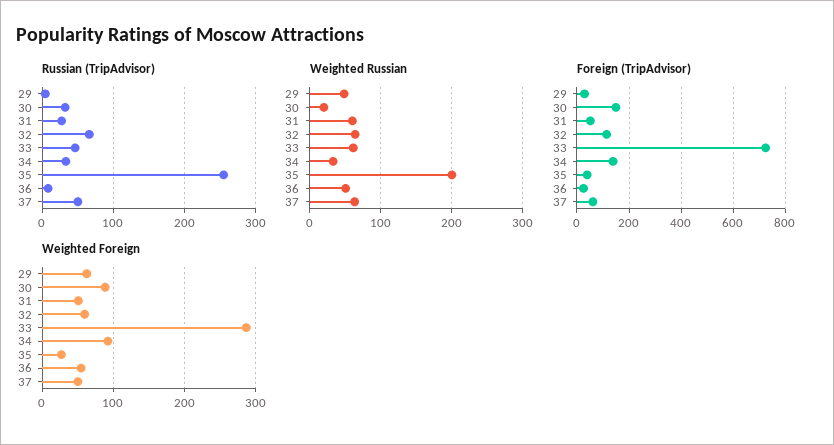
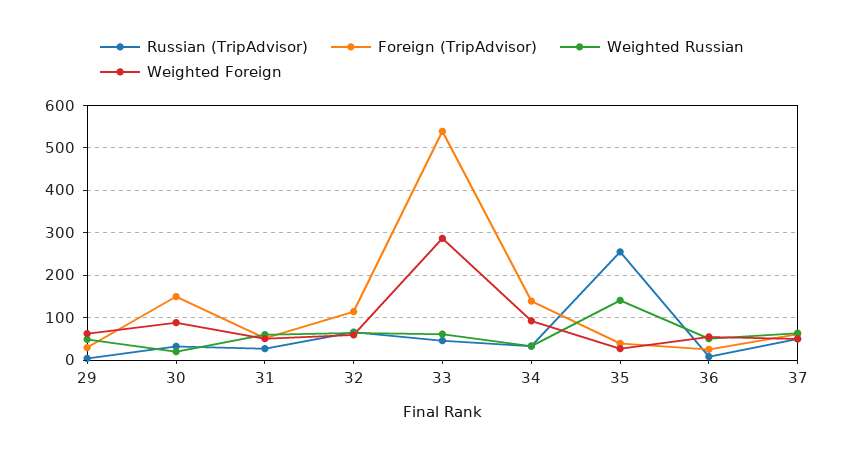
  {
    "Russian (TripAdvisor)": {
      "29": 0,
      "30": 30,
      "31": 30,
      "32": 70,
      "33": 50,
      "34": 30,
      "35": 260,
      "36": 10,
      "37": 50
    },
    "Weighted Russian": {
      "29": 50,
      "30": 20,
      "31": 60,
      "32": 60,
      "33": 60,
      "34": 30,
-     "35": 200,
+     "35": 140,
      "36": 50,
      "37": 60
    },
    "Foreign (TripAdvisor)": {
      "29": 20,
      "30": 140,
      "31": 60,
      "32": 120,
-     "33": 725,
+     "33": 540,
      "34": 140,
      "35": 40,
      "36": 20,
      "37": 60
    },
    "Weighted Foreign": {
      "29": 60,
      "30": 90,
      "31": 50,
      "32": 60,
      "33": 290,
      "34": 90,
      "35": 30,
      "36": 50,
      "37": 50
    }
  }

